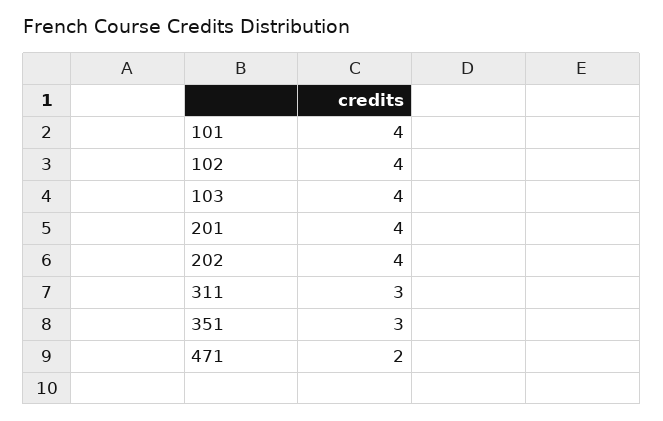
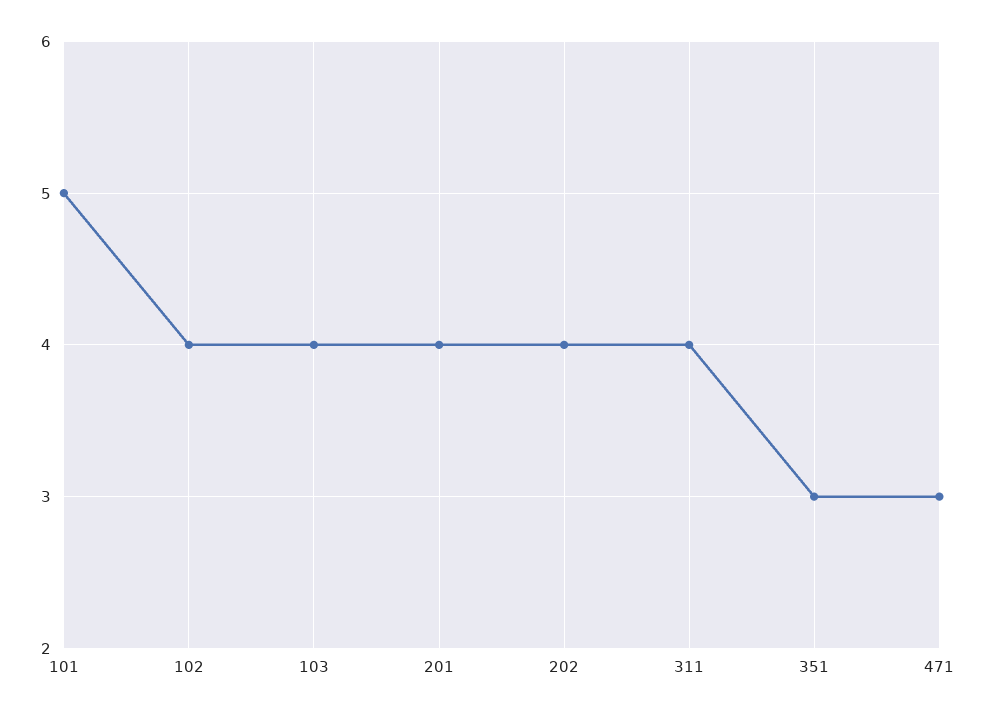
  {
-   "101": 4,
+   "101": 5,
    "102": 4,
    "103": 4,
    "201": 4,
    "202": 4,
-   "311": 3,
+   "311": 4,
    "351": 3,
-   "471": 2
+   "471": 3
  }

